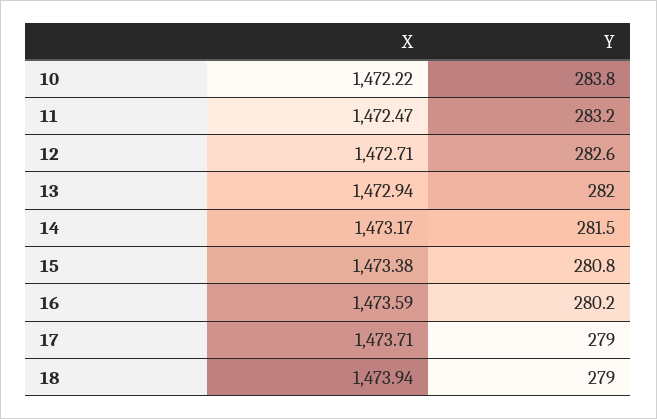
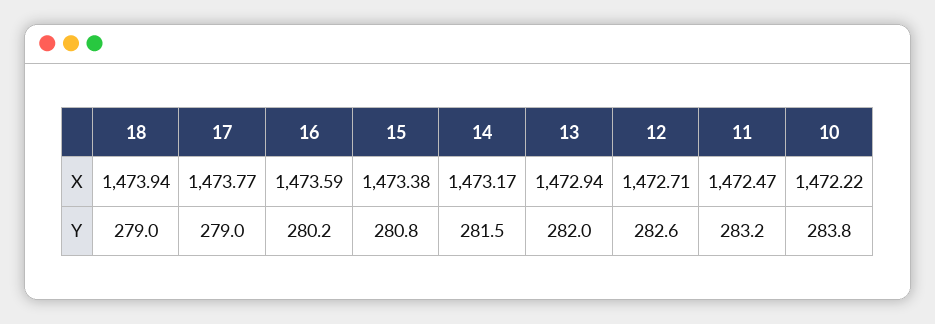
  {
    "X": {
      "10": 1472.22,
      "11": 1472.47,
      "12": 1472.71,
      "13": 1472.94,
      "14": 1473.17,
      "15": 1473.38,
      "16": 1473.59,
-     "17": 1473.71,
+     "17": 1473.77,
      "18": 1473.94
    },
    "Y": {
      "10": 283.8,
      "11": 283.2,
      "12": 282.6,
      "13": 282,
      "14": 281.5,
      "15": 280.8,
      "16": 280.2,
      "17": 279,
      "18": 279
    }
  }

